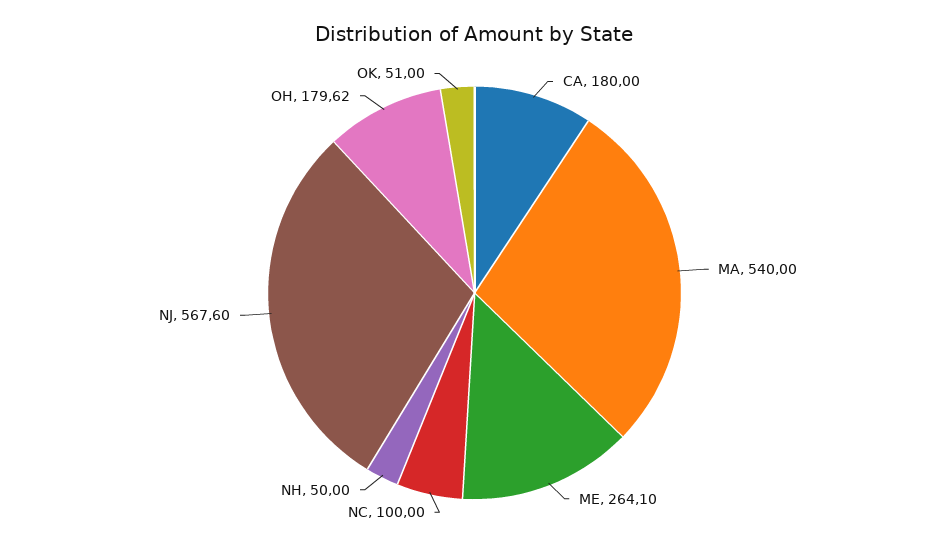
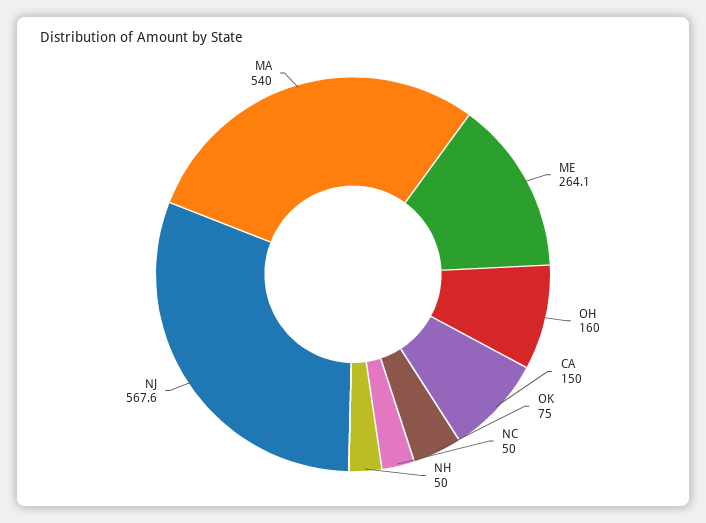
  {
-   "CA": 180,
+   "CA": 150,
    "MA": 540,
    "ME": 264.1,
-   "NC": 100,
+   "NC": 50,
    "NH": 50,
    "NJ": 567.6,
-   "OH": 179.62,
+   "OH": 160,
-   "OK": 51
+   "OK": 75
  }

